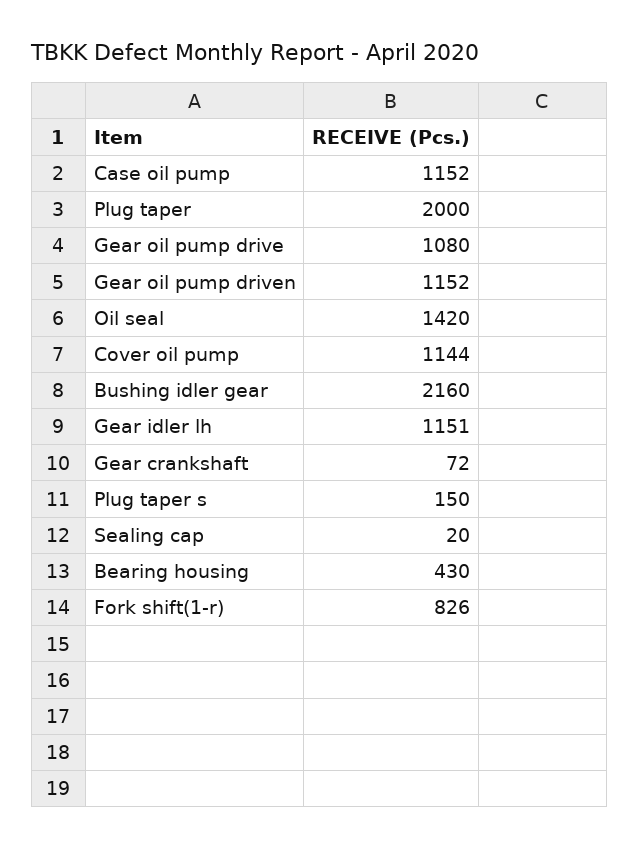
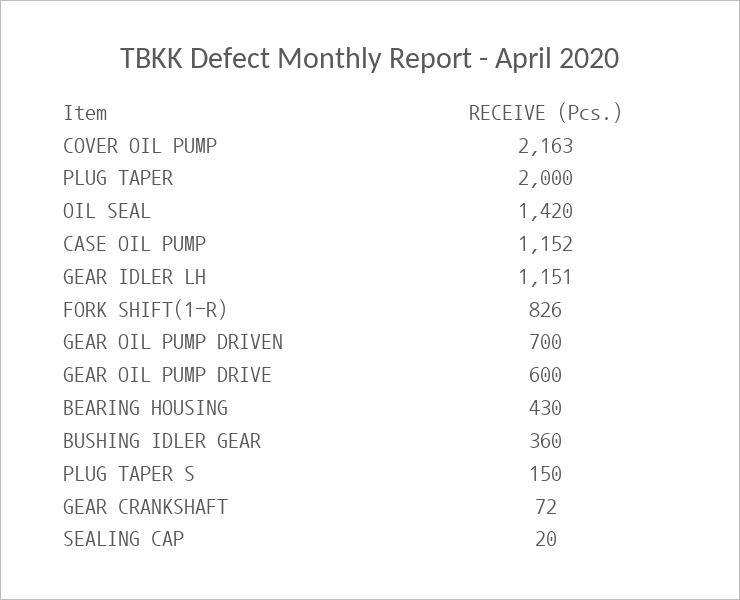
  {
    "Case oil pump": 1152,
    "Plug taper": 2000,
-   "Gear oil pump drive": 1080,
+   "Gear oil pump drive": 600,
-   "Gear oil pump driven": 1152,
+   "Gear oil pump driven": 700,
    "Oil seal": 1420,
-   "Cover oil pump": 1144,
+   "Cover oil pump": 2163,
-   "Bushing idler gear": 2160,
+   "Bushing idler gear": 360,
    "Gear idler lh": 1151,
    "Gear crankshaft": 72,
    "Plug taper s": 150,
    "Sealing cap": 20,
    "Bearing housing": 430,
    "Fork shift(1-r)": 826
  }

